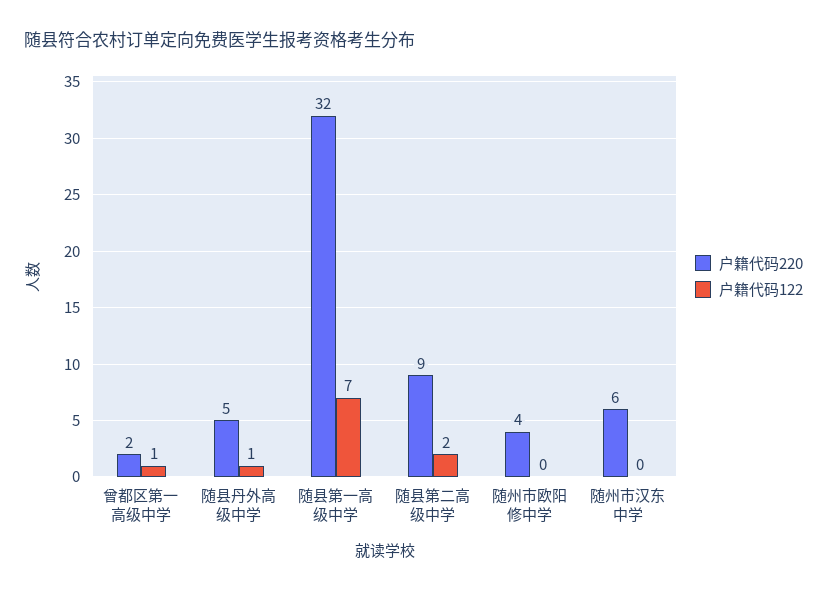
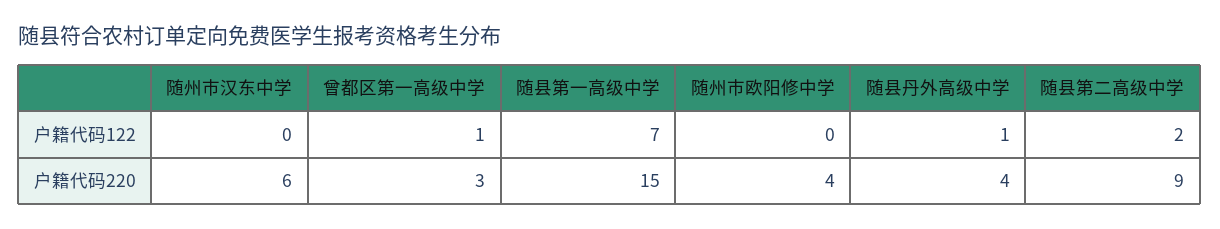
  {
    "户籍代码220": {
-     "曾都区第一高级中学": 2,
+     "曾都区第一高级中学": 3,
-     "随县丹外高级中学": 5,
+     "随县丹外高级中学": 4,
-     "随县第一高级中学": 32,
+     "随县第一高级中学": 15,
      "随县第二高级中学": 9,
      "随州市欧阳修中学": 4,
      "随州市汉东中学": 6
    },
    "户籍代码122": {
      "曾都区第一高级中学": 1,
      "随县丹外高级中学": 1,
      "随县第一高级中学": 7,
      "随县第二高级中学": 2,
      "随州市欧阳修中学": 0,
      "随州市汉东中学": 0
    }
  }

